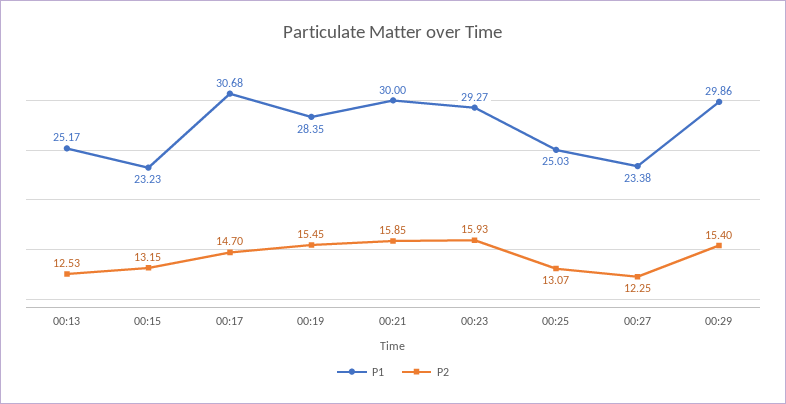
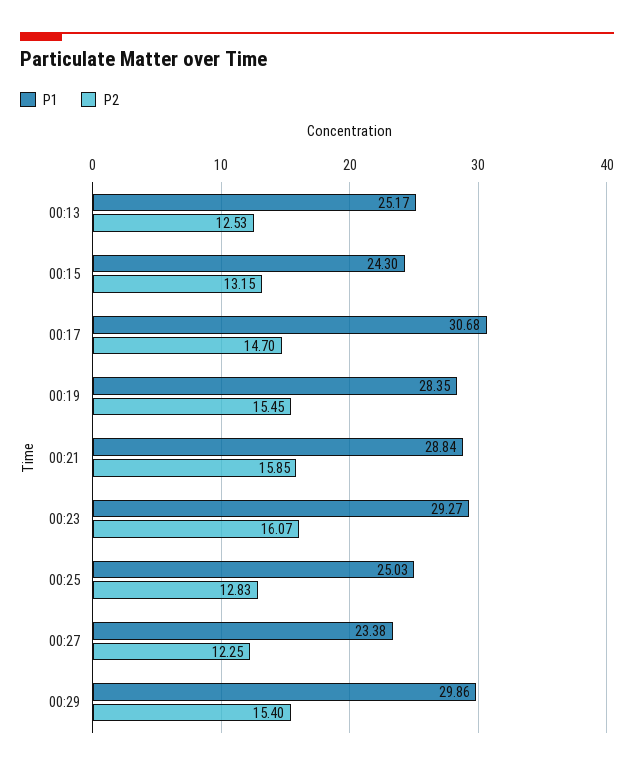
  {
    "P1": {
      "00:13": 25.17,
-     "00:15": 23.23,
+     "00:15": 24.3,
      "00:17": 30.68,
      "00:19": 28.35,
-     "00:21": 30,
+     "00:21": 28.84,
      "00:23": 29.27,
      "00:25": 25.03,
      "00:27": 23.38,
      "00:29": 29.86
    },
    "P2": {
      "00:13": 12.53,
      "00:15": 13.15,
      "00:17": 14.7,
      "00:19": 15.45,
      "00:21": 15.85,
-     "00:23": 15.93,
+     "00:23": 16.07,
-     "00:25": 13.07,
+     "00:25": 12.83,
      "00:27": 12.25,
      "00:29": 15.4
    }
  }

